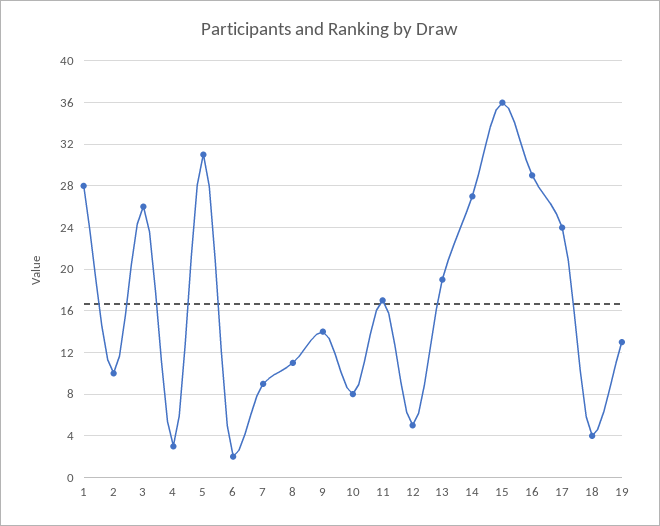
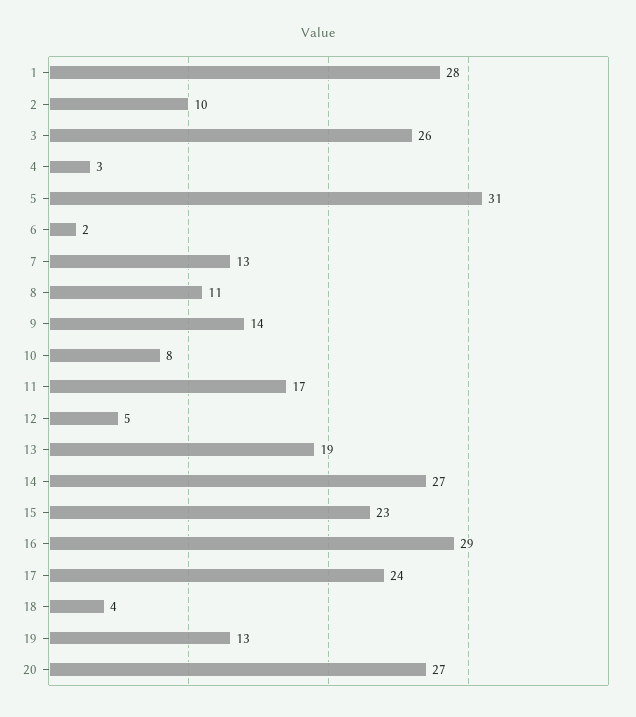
  {
    "1": 28,
    "2": 10,
    "3": 26,
    "4": 3,
    "5": 31,
    "6": 2,
-   "7": 9,
+   "7": 13,
    "8": 11,
    "9": 14,
    "10": 8,
    "11": 17,
    "12": 5,
    "13": 19,
    "14": 27,
-   "15": 36,
+   "15": 23,
    "16": 29,
    "17": 24,
    "18": 4,
-   "19": 13
+   "19": 13,
+   "20": 27
  }

